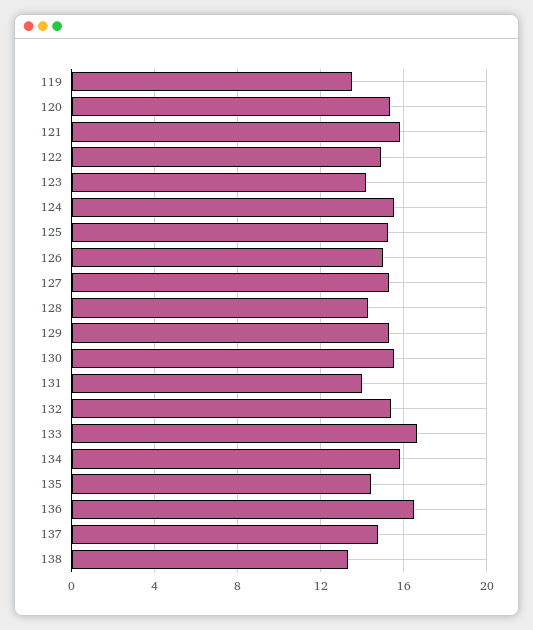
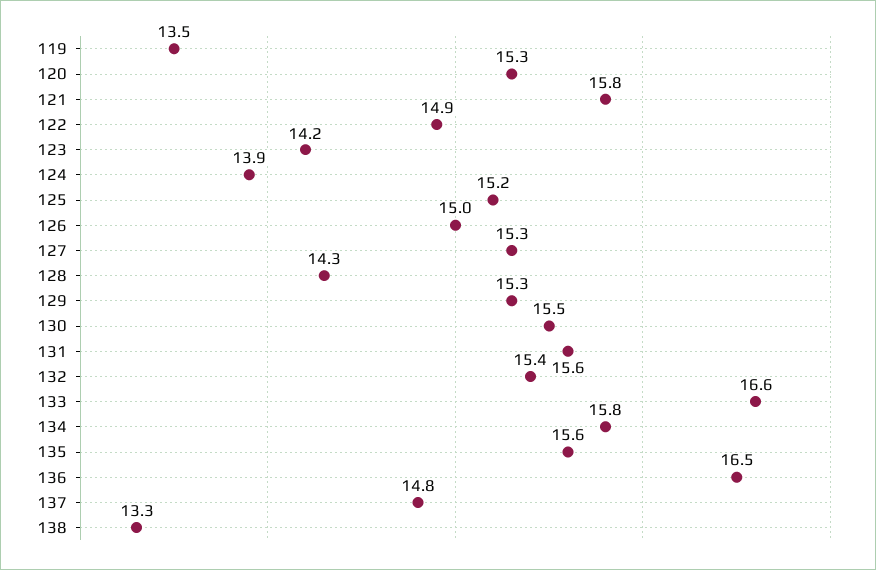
  {
    "119": 13.5,
    "120": 15.3,
    "121": 15.8,
    "122": 14.9,
    "123": 14.2,
-   "124": 15.5,
+   "124": 13.9,
    "125": 15.2,
    "126": 15,
    "127": 15.3,
    "128": 14.3,
    "129": 15.3,
    "130": 15.5,
-   "131": 14,
+   "131": 15.6,
    "132": 15.4,
    "133": 16.6,
    "134": 15.8,
-   "135": 14.5,
+   "135": 15.6,
    "136": 16.5,
    "137": 14.8,
    "138": 13.3
  }

